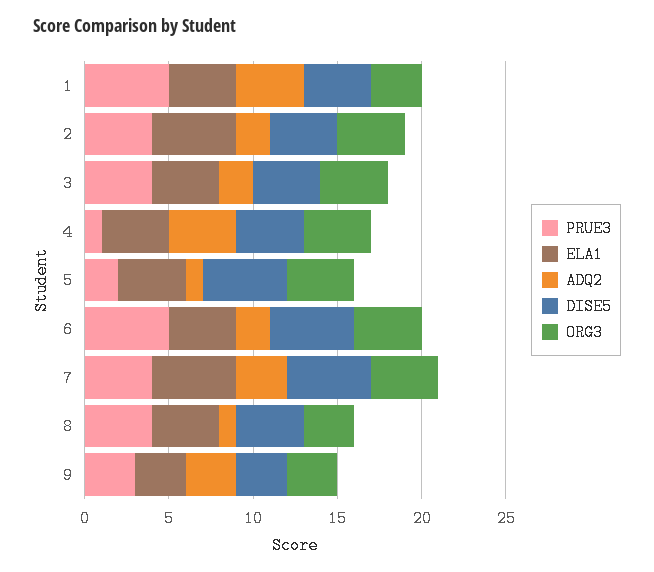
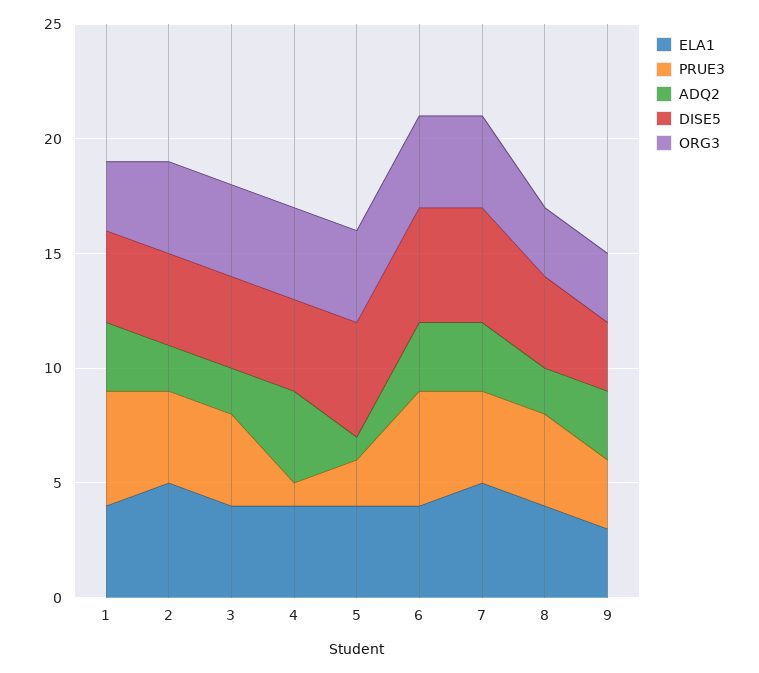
  {
    "PRUE3": {
      "1": 5,
      "2": 4,
      "3": 4,
      "4": 1,
      "5": 2,
      "6": 5,
      "7": 4,
      "8": 4,
      "9": 3
    },
    "ELA1": {
      "1": 4,
      "2": 5,
      "3": 4,
      "4": 4,
      "5": 4,
      "6": 4,
      "7": 5,
      "8": 4,
      "9": 3
    },
    "ADQ2": {
-     "1": 4,
+     "1": 3,
      "2": 2,
      "3": 2,
      "4": 4,
      "5": 1,
-     "6": 2,
+     "6": 3,
      "7": 3,
-     "8": 1,
+     "8": 2,
      "9": 3
    },
    "DISE5": {
      "1": 4,
      "2": 4,
      "3": 4,
      "4": 4,
      "5": 5,
      "6": 5,
      "7": 5,
      "8": 4,
      "9": 3
    },
    "ORG3": {
      "1": 3,
      "2": 4,
      "3": 4,
      "4": 4,
      "5": 4,
      "6": 4,
      "7": 4,
      "8": 3,
      "9": 3
    }
  }

